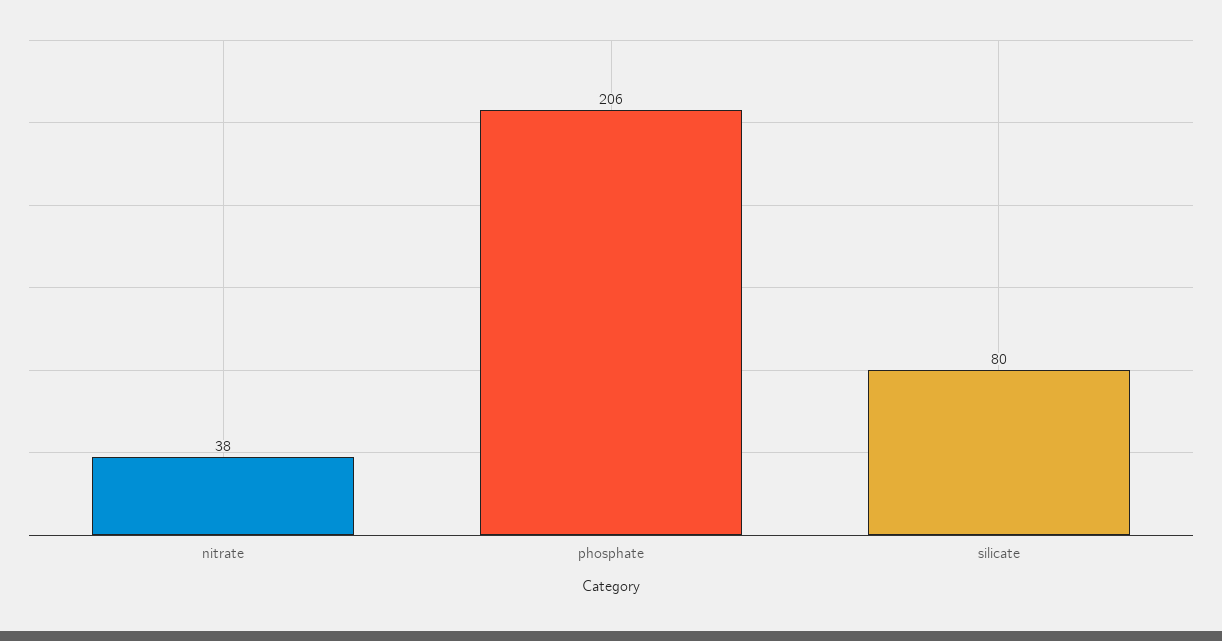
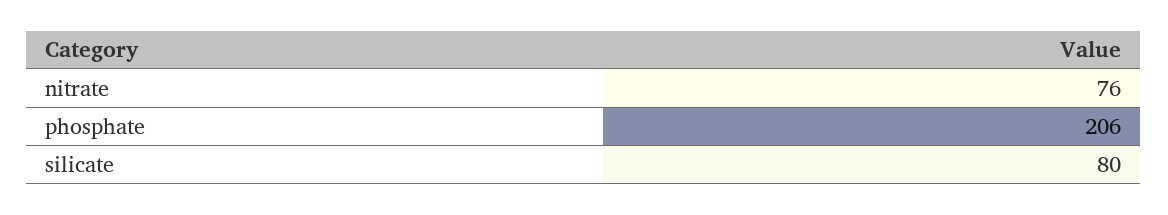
  {
-   "nitrate": 38,
+   "nitrate": 76,
    "phosphate": 206,
    "silicate": 80
  }

